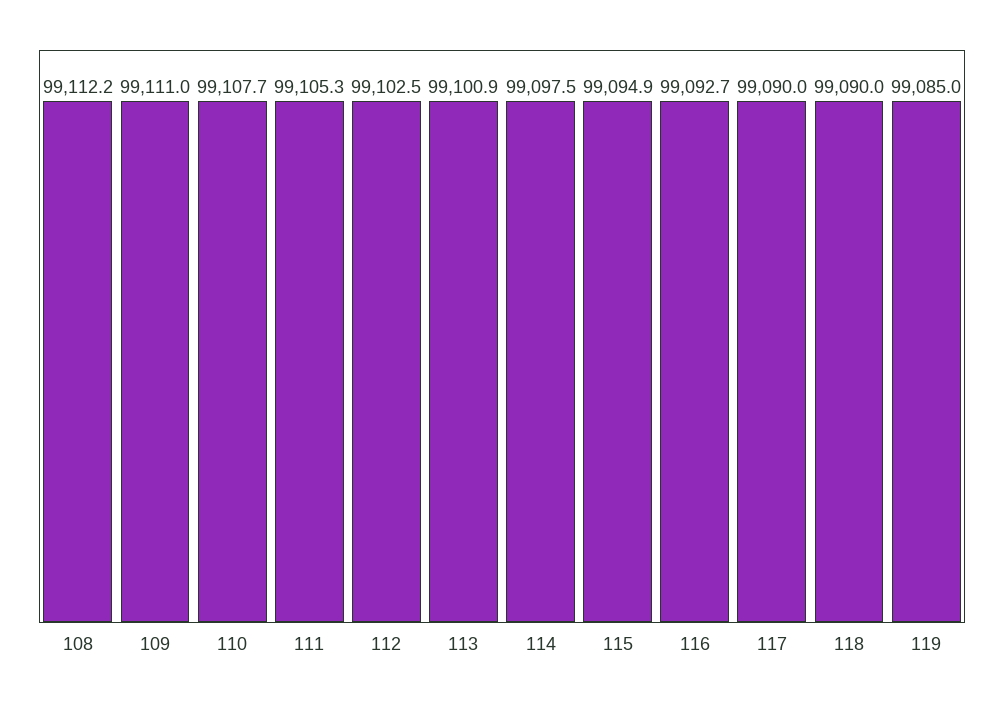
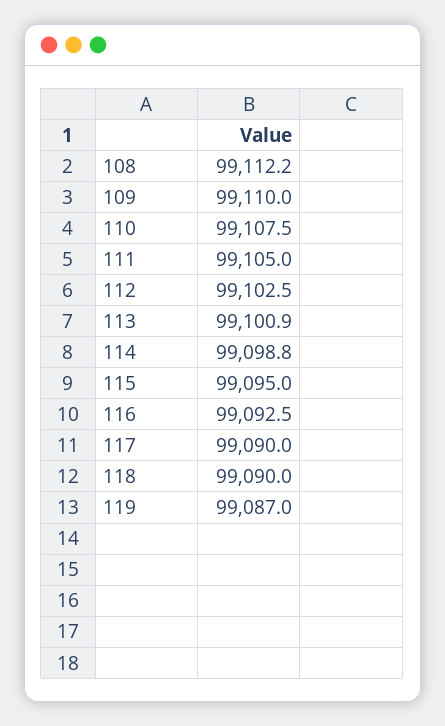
  {
    "108": 99112.2,
-   "109": 99111,
+   "109": 99110,
-   "110": 99107.7,
+   "110": 99107.5,
-   "111": 99105.3,
+   "111": 99105,
    "112": 99102.5,
    "113": 99100.9,
-   "114": 99097.5,
+   "114": 99098.8,
-   "115": 99094.9,
+   "115": 99095,
-   "116": 99092.7,
+   "116": 99092.5,
    "117": 99090,
    "118": 99090,
-   "119": 99085
+   "119": 99087
  }

